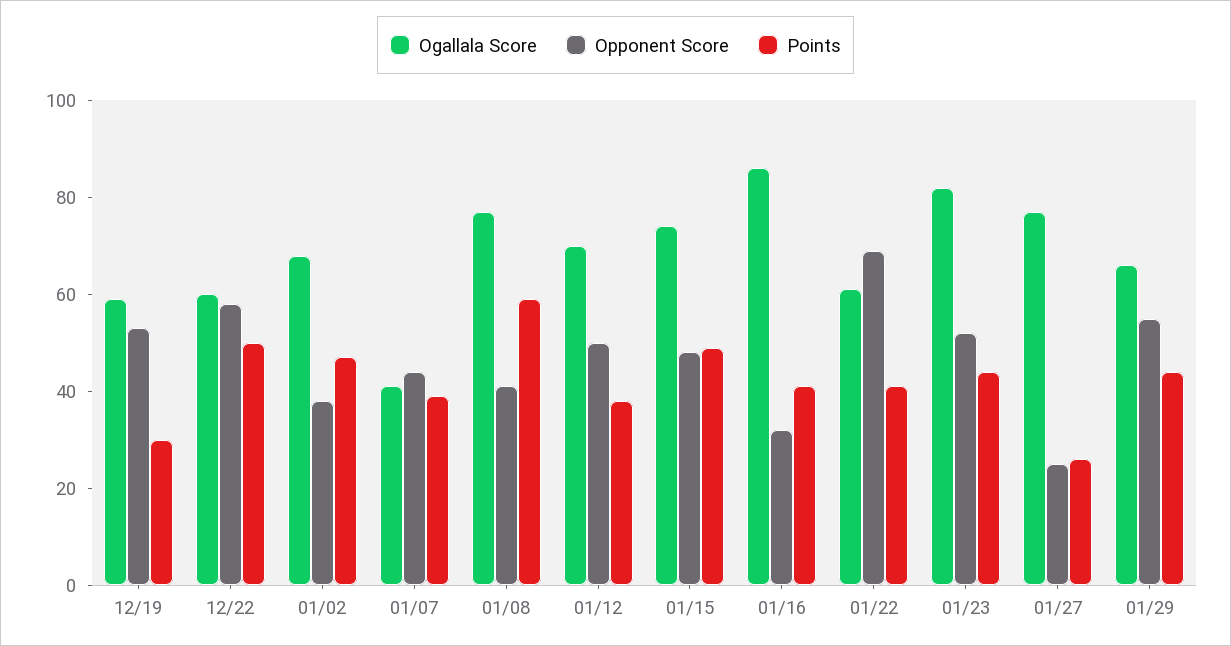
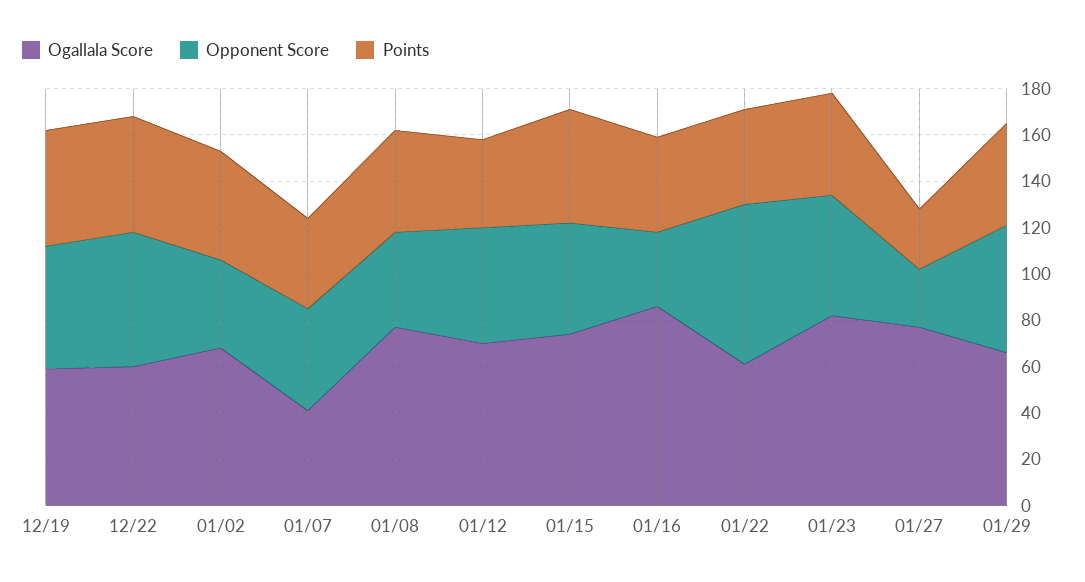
  {
    "Ogallala Score": {
      "12/19": 60,
      "12/22": 60,
      "01/02": 70,
      "01/07": 40,
      "01/08": 75,
      "01/12": 70,
      "01/15": 75,
      "01/16": 85,
      "01/22": 60,
      "01/23": 80,
      "01/27": 75,
      "01/29": 65
    },
    "Opponent Score": {
      "12/19": 55,
      "12/22": 60,
      "01/02": 40,
      "01/07": 45,
      "01/08": 40,
      "01/12": 50,
      "01/15": 50,
      "01/16": 30,
      "01/22": 70,
      "01/23": 50,
      "01/27": 25,
      "01/29": 55
    },
    "Points": {
-     "12/19": 30,
+     "12/19": 50,
      "12/22": 50,
      "01/02": 45,
      "01/07": 40,
-     "01/08": 60,
+     "01/08": 45,
      "01/12": 40,
      "01/15": 50,
      "01/16": 40,
      "01/22": 40,
      "01/23": 45,
      "01/27": 25,
      "01/29": 45
    }
  }

